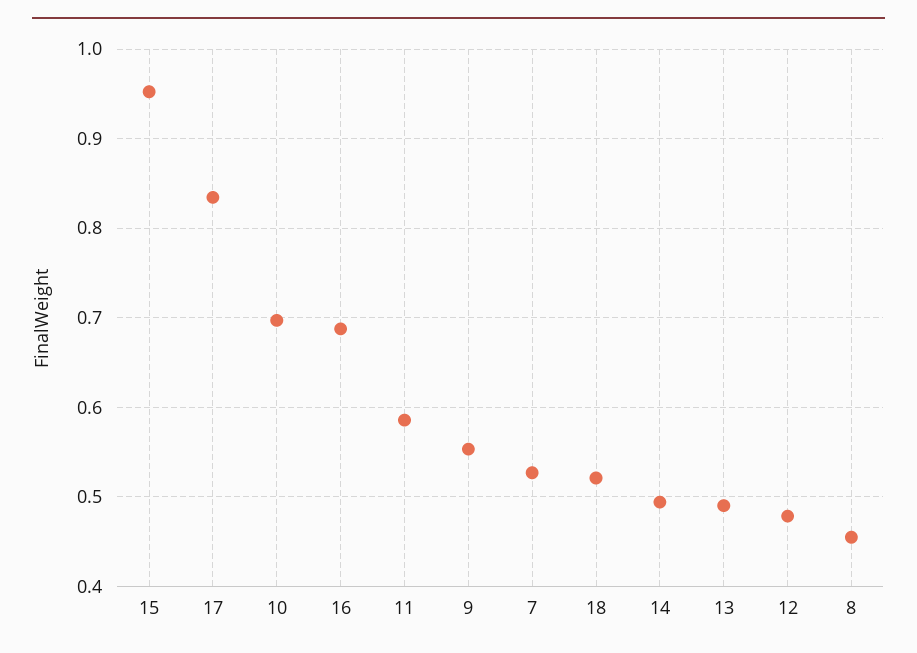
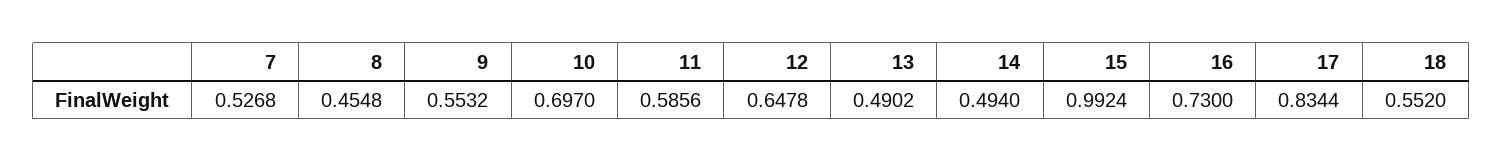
  {
-   "15": 0.95,
+   "15": 0.9924,
    "17": 0.8344,
    "10": 0.697,
-   "16": 0.69,
+   "16": 0.73,
    "11": 0.5856,
    "9": 0.5532,
    "7": 0.5268,
-   "18": 0.52,
+   "18": 0.552,
    "14": 0.494,
    "13": 0.4902,
-   "12": 0.48,
+   "12": 0.6478,
    "8": 0.4548
  }

